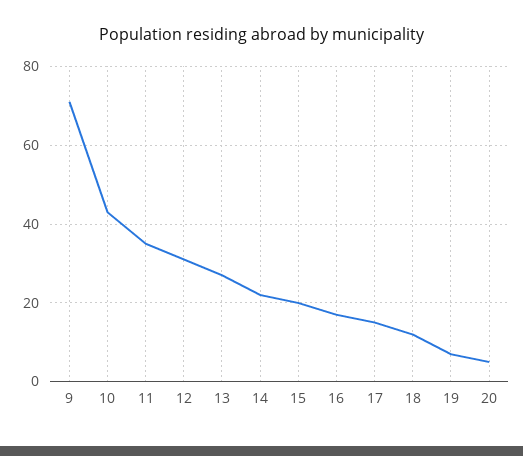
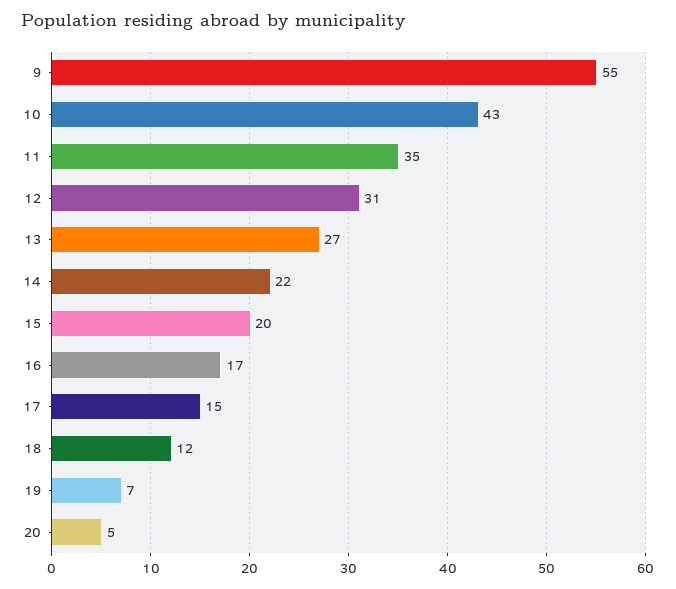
  {
-   "9": 70,
+   "9": 55,
    "10": 43,
    "11": 35,
    "12": 31,
    "13": 27,
    "14": 22,
    "15": 20,
    "16": 17,
    "17": 15,
    "18": 12,
    "19": 7,
    "20": 5
  }

